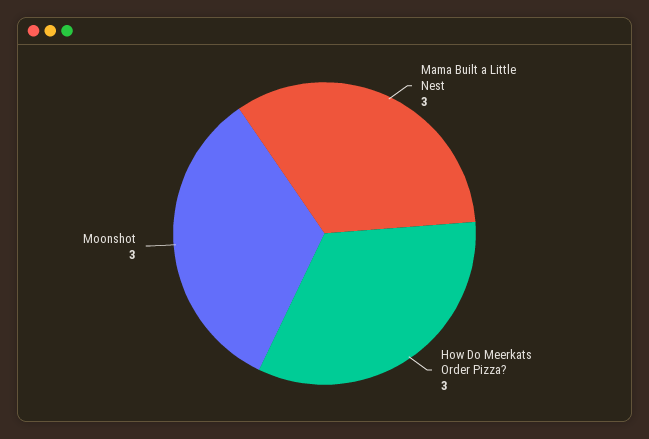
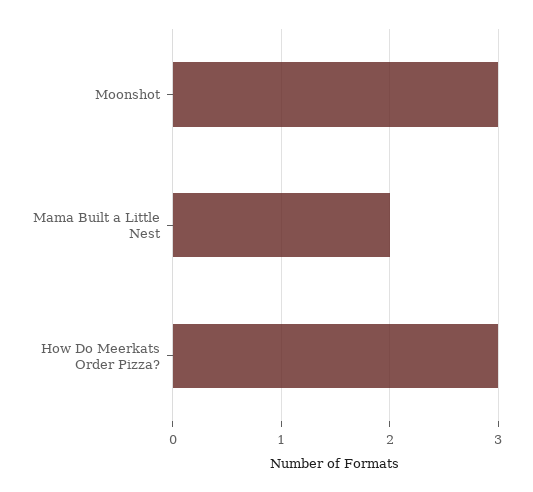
  {
-   "Mama Built a Little Nest": 3,
+   "Mama Built a Little Nest": 2,
    "How Do Meerkats Order Pizza?": 3,
    "Moonshot": 3
  }

